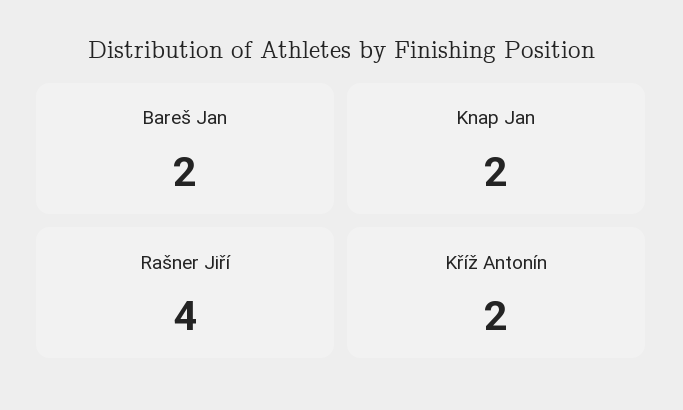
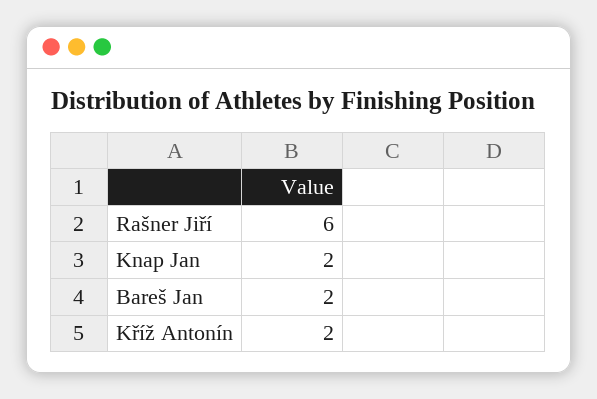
  {
    "Bareš Jan": 2,
    "Knap Jan": 2,
-   "Rašner Jiří": 4,
+   "Rašner Jiří": 6,
    "Kříž Antonín": 2
  }

